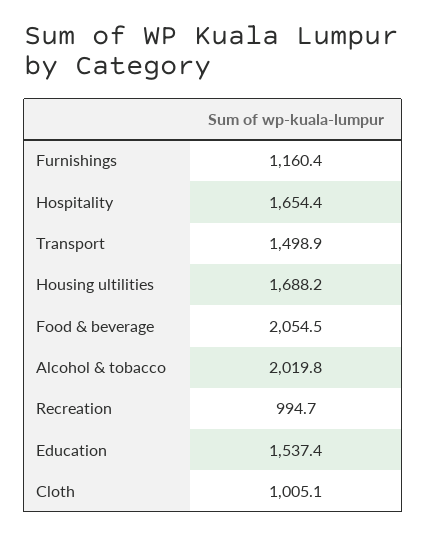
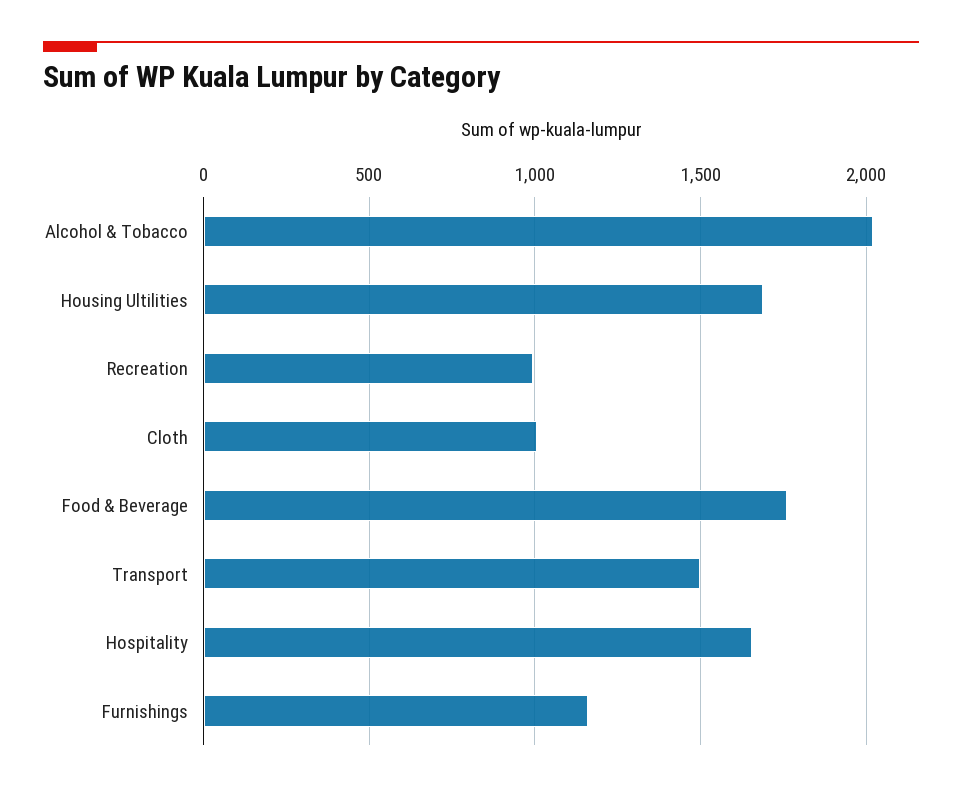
  {
    "Furnishings": 1160.4,
    "Hospitality": 1654.4,
    "Transport": 1498.9,
    "Housing ultilities": 1688.2,
-   "Food & beverage": 2054.5,
+   "Food & beverage": 1750,
    "Alcohol & tobacco": 2019.8,
    "Recreation": 994.7,
-   "Education": 1537.4,
    "Cloth": 1005.1
  }

